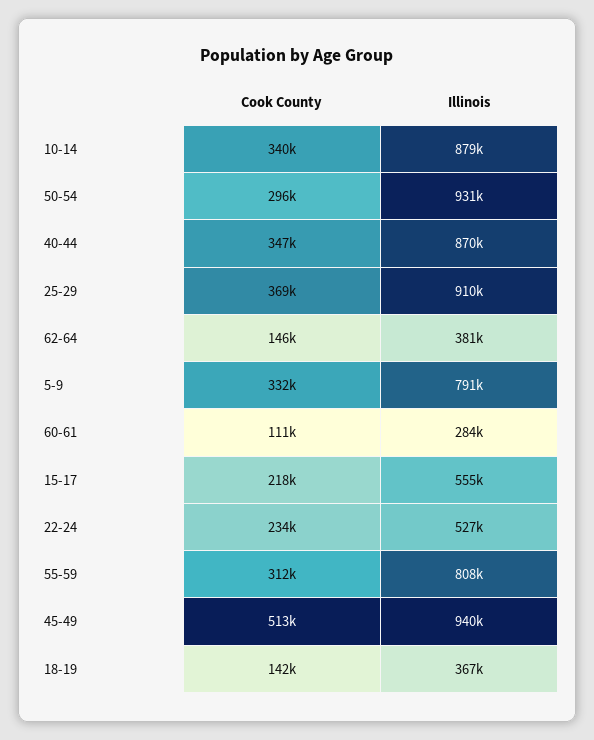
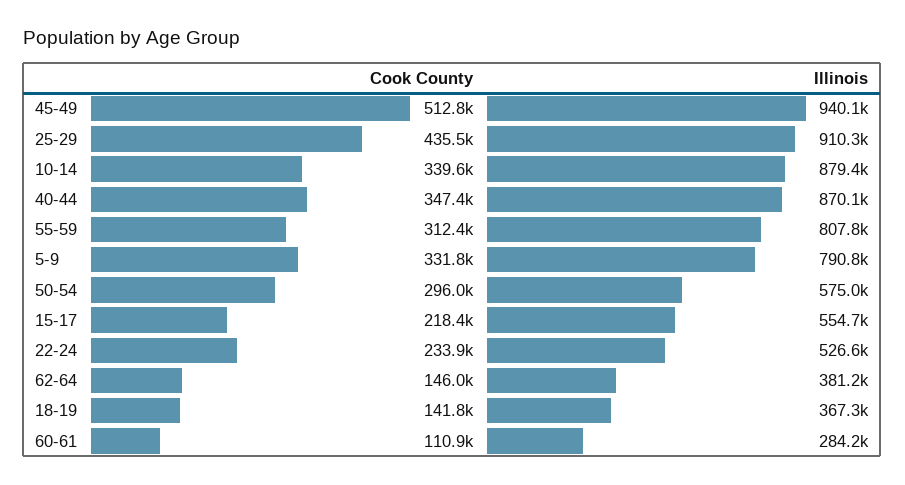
  {
    "Cook County": {
      "10-14": 339600,
      "50-54": 296000,
      "40-44": 347400,
-     "25-29": 369000,
+     "25-29": 435500,
      "62-64": 146000,
      "5-9": 331800,
      "60-61": 110900,
      "15-17": 218400,
      "22-24": 233900,
      "55-59": 312400,
      "45-49": 512800,
      "18-19": 141800
    },
    "Illinois": {
      "10-14": 879400,
-     "50-54": 931000,
+     "50-54": 575000,
      "40-44": 870100,
      "25-29": 910300,
      "62-64": 381200,
      "5-9": 790800,
      "60-61": 284200,
      "15-17": 554700,
      "22-24": 526600,
      "55-59": 807800,
      "45-49": 940100,
      "18-19": 367300
    }
  }

